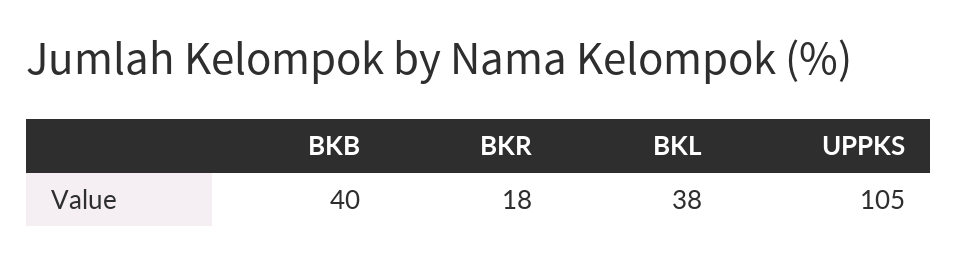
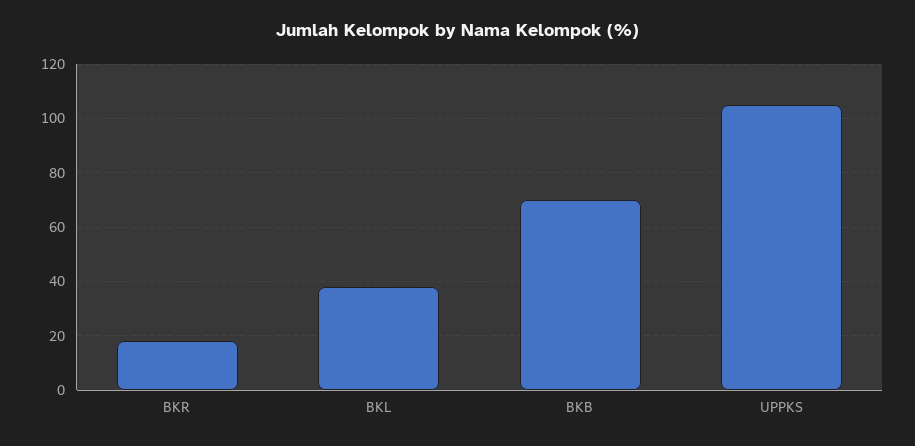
  {
-   "BKB": 40,
+   "BKB": 70,
    "BKR": 18,
    "BKL": 38,
    "UPPKS": 105
  }

